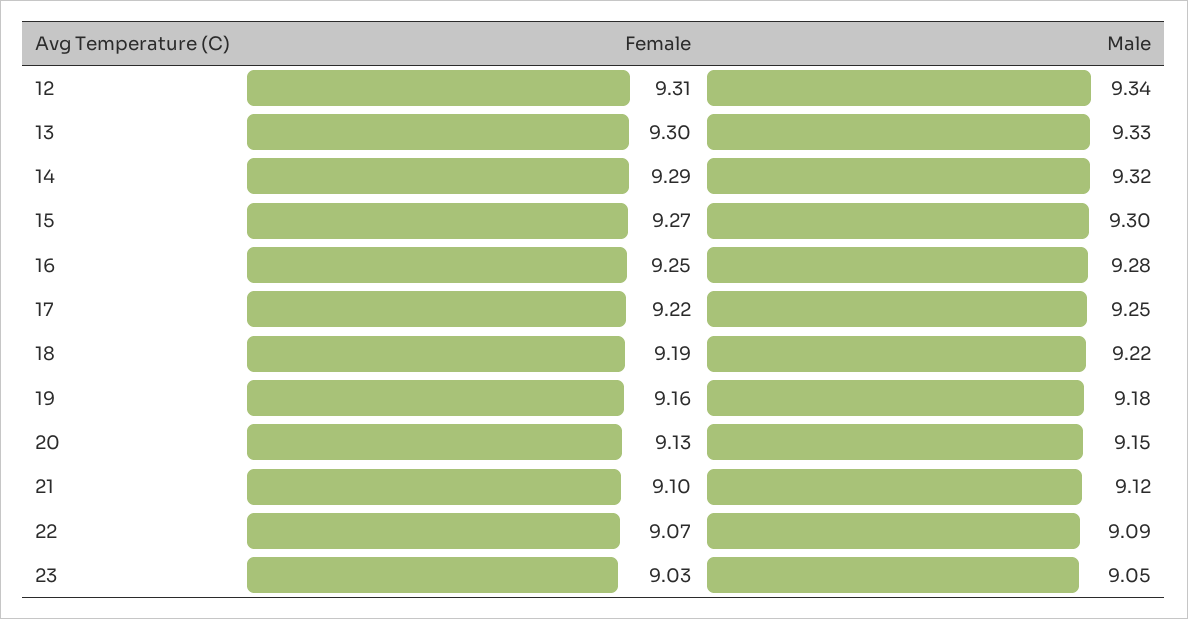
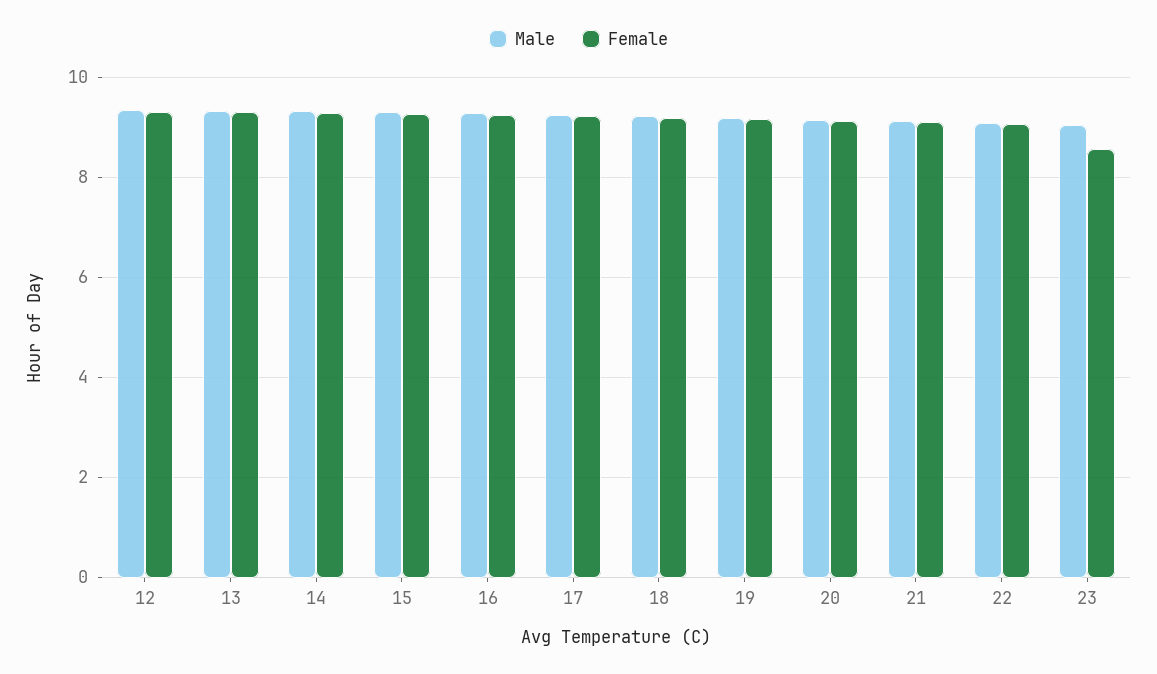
  {
    "Female": {
      "12": 9.31,
      "13": 9.3,
      "14": 9.29,
      "15": 9.27,
      "16": 9.25,
      "17": 9.22,
      "18": 9.19,
      "19": 9.16,
      "20": 9.13,
      "21": 9.1,
      "22": 9.07,
-     "23": 9.03
+     "23": 8.6
    },
    "Male": {
      "12": 9.34,
      "13": 9.33,
      "14": 9.32,
      "15": 9.3,
      "16": 9.28,
      "17": 9.25,
      "18": 9.22,
      "19": 9.18,
      "20": 9.15,
      "21": 9.12,
      "22": 9.09,
      "23": 9.05
    }
  }

